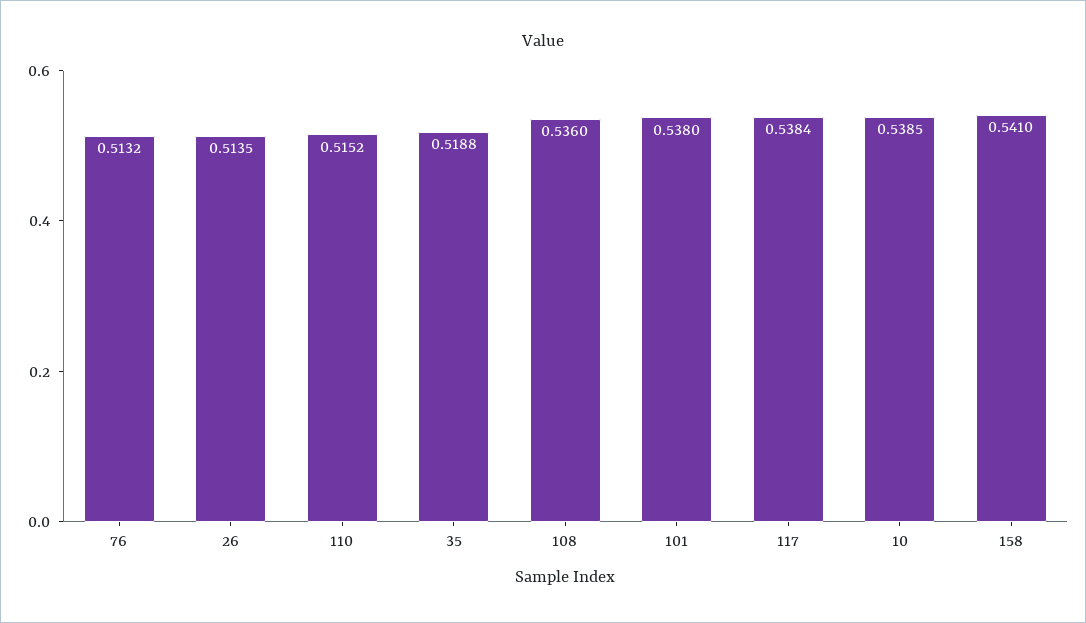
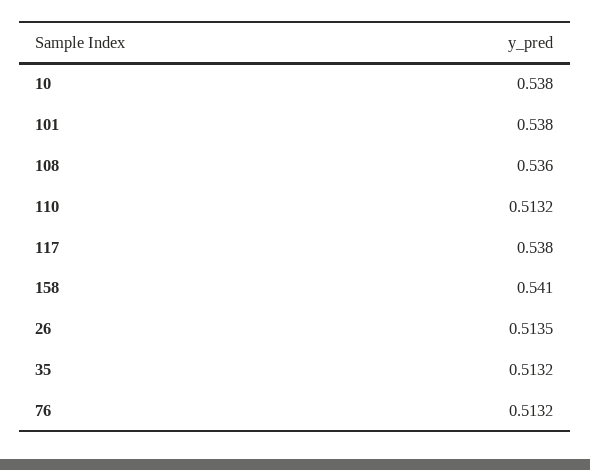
  {
    "76": 0.5132,
    "26": 0.5135,
-   "110": 0.5152,
+   "110": 0.5132,
-   "35": 0.5188,
+   "35": 0.5132,
    "108": 0.536,
    "101": 0.538,
-   "117": 0.5384,
+   "117": 0.538,
-   "10": 0.5385,
+   "10": 0.538,
    "158": 0.541
  }

